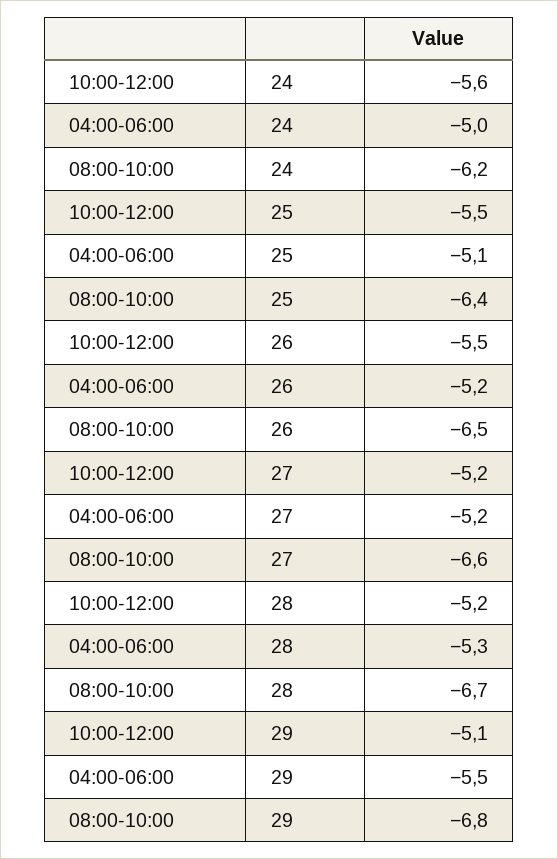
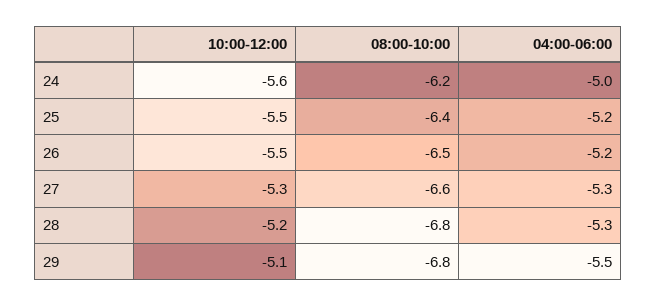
  {
    "10:00-12:00": {
      "24": -5.6,
      "25": -5.5,
      "26": -5.5,
-     "27": -5.2,
+     "27": -5.3,
      "28": -5.2,
      "29": -5.1
    },
    "04:00-06:00": {
      "24": -5,
-     "25": -5.1,
+     "25": -5.2,
      "26": -5.2,
-     "27": -5.2,
+     "27": -5.3,
      "28": -5.3,
      "29": -5.5
    },
    "08:00-10:00": {
      "24": -6.2,
      "25": -6.4,
      "26": -6.5,
      "27": -6.6,
-     "28": -6.7,
+     "28": -6.8,
      "29": -6.8
    }
  }

